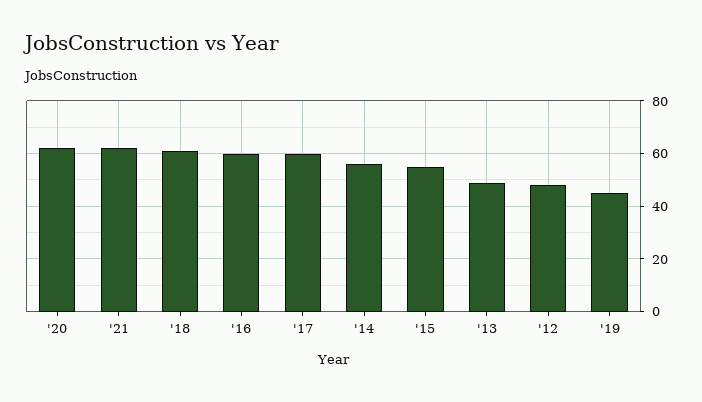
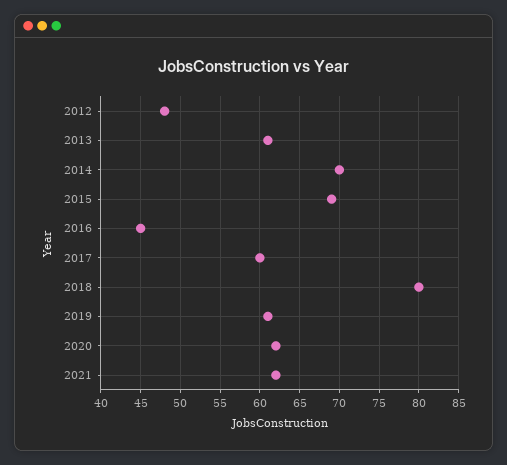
  {
    "'20": 62,
    "'21": 62,
-   "'18": 60,
+   "'18": 80,
-   "'16": 60,
+   "'16": 45,
    "'17": 60,
-   "'14": 55,
+   "'14": 70,
-   "'15": 55,
+   "'15": 69,
-   "'13": 50,
+   "'13": 61,
    "'12": 48,
-   "'19": 45
+   "'19": 61
  }

